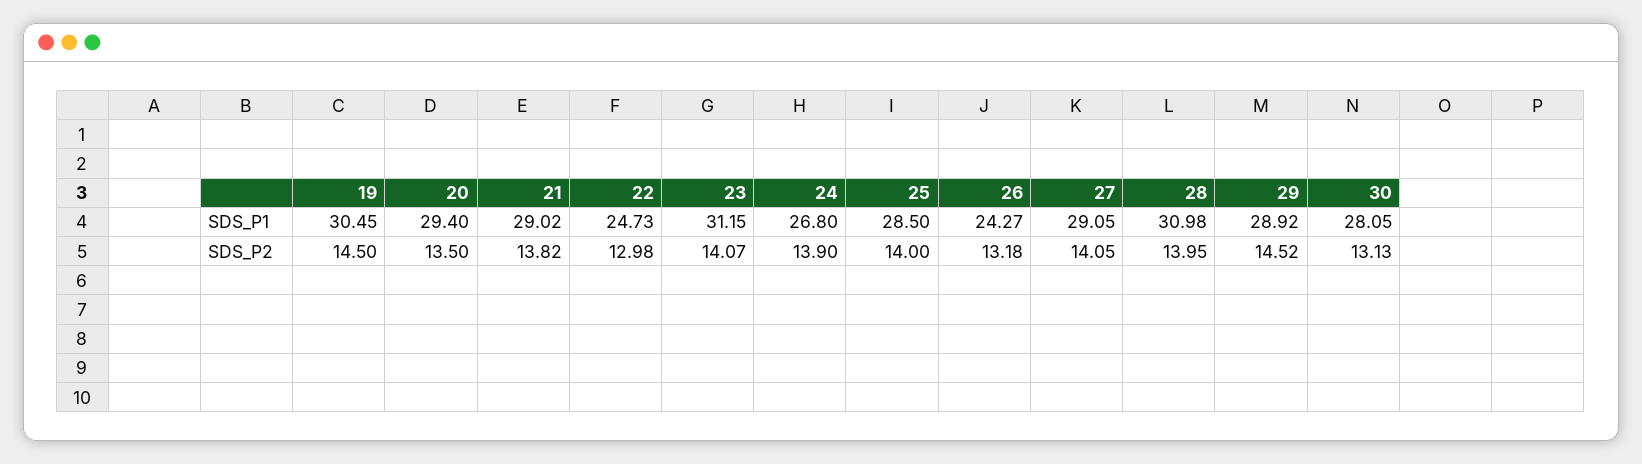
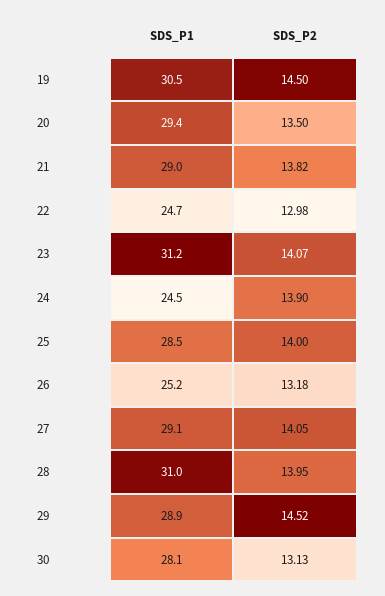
  {
    "19": {
      "SDS_P1": 30.45,
      "SDS_P2": 14.5
    },
    "20": {
      "SDS_P1": 29.4,
      "SDS_P2": 13.5
    },
    "21": {
      "SDS_P1": 29.02,
      "SDS_P2": 13.82
    },
    "22": {
      "SDS_P1": 24.73,
      "SDS_P2": 12.98
    },
    "23": {
      "SDS_P1": 31.15,
      "SDS_P2": 14.07
    },
    "24": {
-     "SDS_P1": 26.8,
+     "SDS_P1": 24.5,
      "SDS_P2": 13.9
    },
    "25": {
      "SDS_P1": 28.5,
      "SDS_P2": 14
    },
    "26": {
-     "SDS_P1": 24.27,
+     "SDS_P1": 25.2,
      "SDS_P2": 13.18
    },
    "27": {
      "SDS_P1": 29.05,
      "SDS_P2": 14.05
    },
    "28": {
      "SDS_P1": 30.98,
      "SDS_P2": 13.95
    },
    "29": {
      "SDS_P1": 28.92,
      "SDS_P2": 14.52
    },
    "30": {
      "SDS_P1": 28.05,
      "SDS_P2": 13.13
    }
  }

